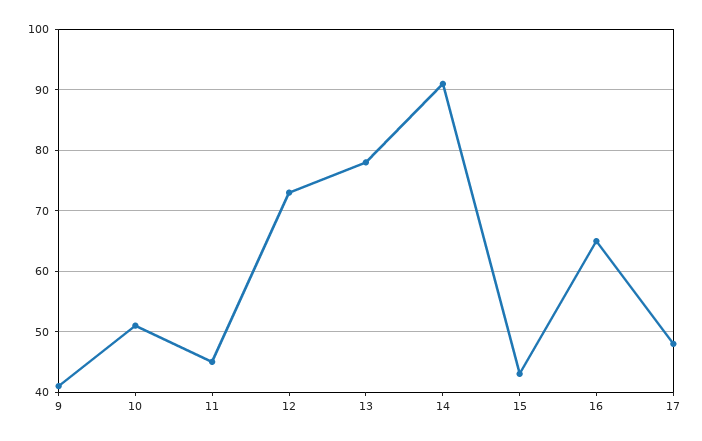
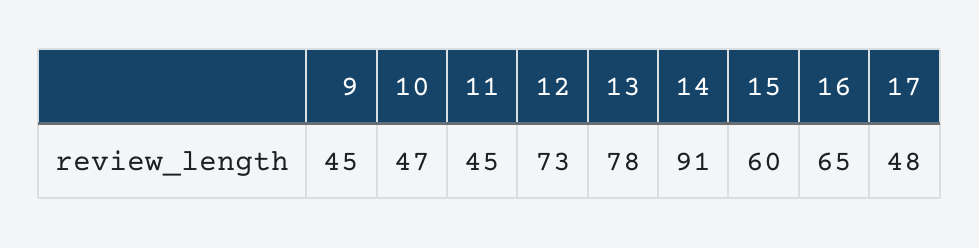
  {
-   "9": 41,
+   "9": 45,
-   "10": 51,
+   "10": 47,
    "11": 45,
    "12": 73,
    "13": 78,
    "14": 91,
-   "15": 43,
+   "15": 60,
    "16": 65,
    "17": 48
  }

